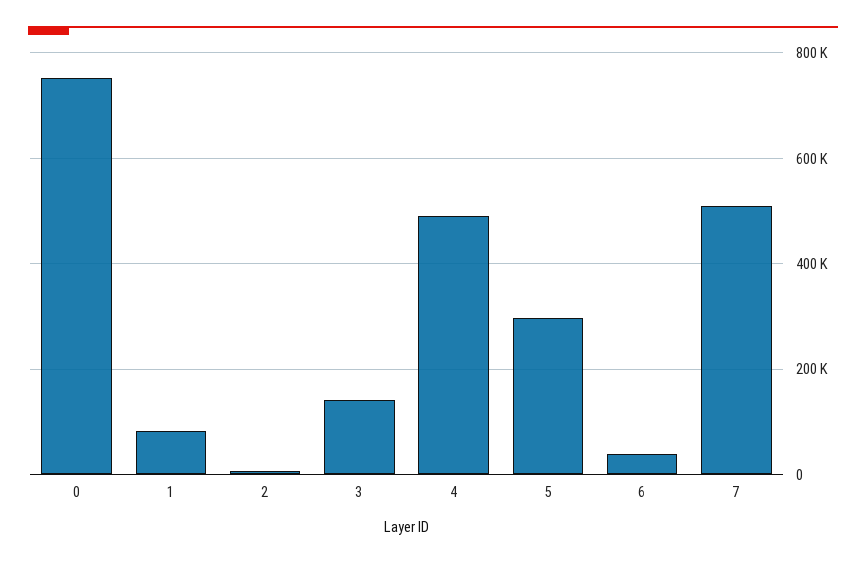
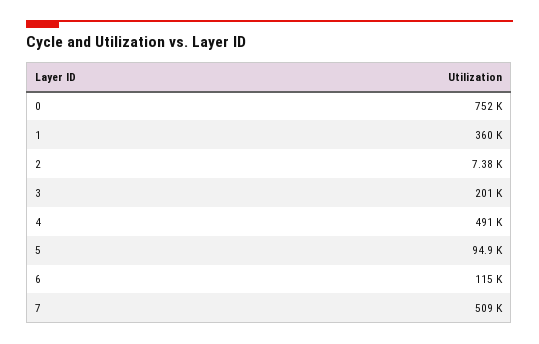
  {
    "0": 752000,
-   "1": 80000,
+   "1": 360000,
    "2": 7380,
-   "3": 140000,
+   "3": 201000,
    "4": 491000,
-   "5": 300000,
+   "5": 94900,
-   "6": 40000,
+   "6": 115000,
    "7": 509000
  }

